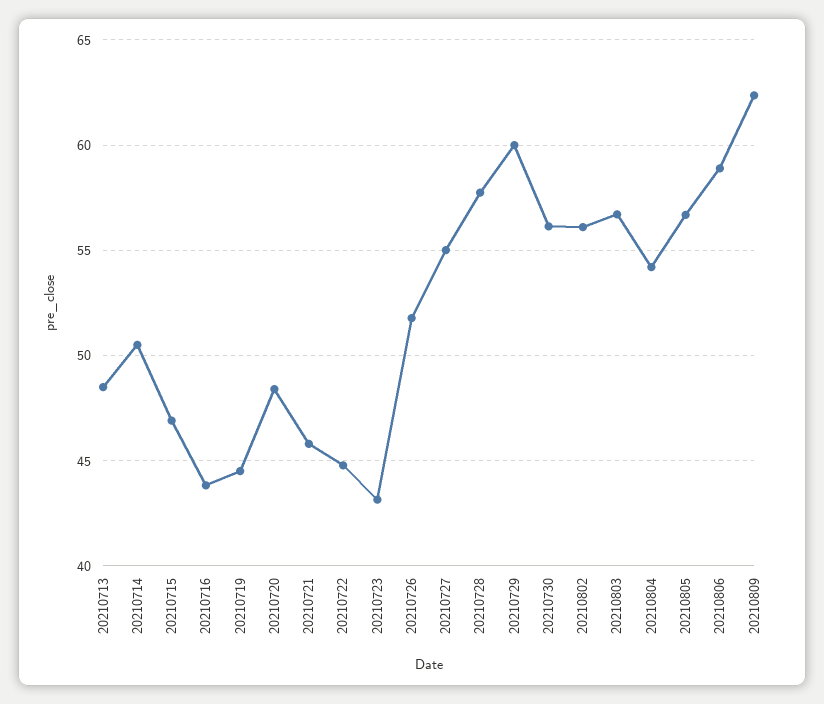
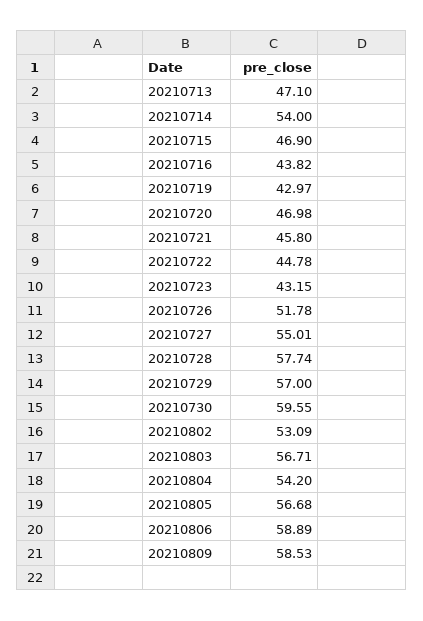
  {
-   "20210713": 48.5,
+   "20210713": 47.1,
-   "20210714": 50.5,
+   "20210714": 54,
    "20210715": 46.9,
    "20210716": 43.82,
-   "20210719": 44.5,
+   "20210719": 42.97,
-   "20210720": 48.5,
+   "20210720": 46.98,
    "20210721": 45.8,
    "20210722": 44.78,
    "20210723": 43.15,
    "20210726": 51.78,
    "20210727": 55.01,
    "20210728": 57.74,
-   "20210729": 60,
+   "20210729": 57,
-   "20210730": 56,
+   "20210730": 59.55,
-   "20210802": 56,
+   "20210802": 53.09,
    "20210803": 56.71,
    "20210804": 54.2,
    "20210805": 56.68,
    "20210806": 58.89,
-   "20210809": 62.5
+   "20210809": 58.53
  }

